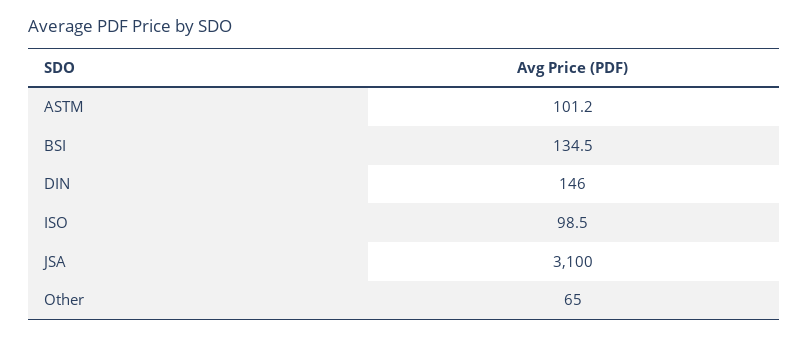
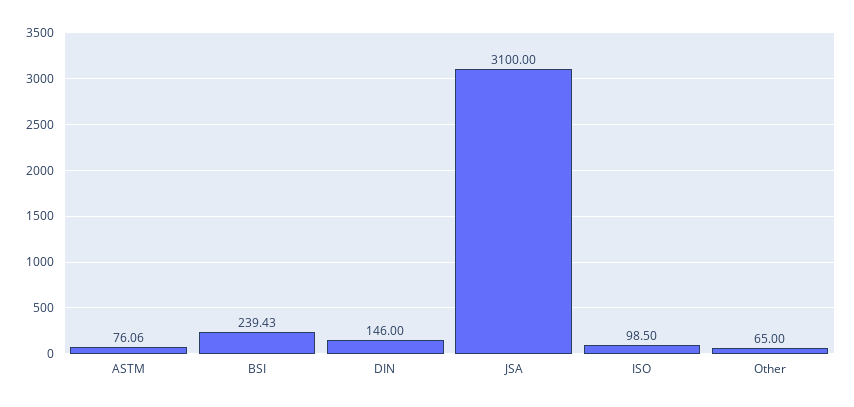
  {
-   "ASTM": 101.2,
+   "ASTM": 76.06,
-   "BSI": 134.5,
+   "BSI": 239.43,
    "DIN": 146,
    "ISO": 98.5,
    "JSA": 3100,
    "Other": 65
  }

